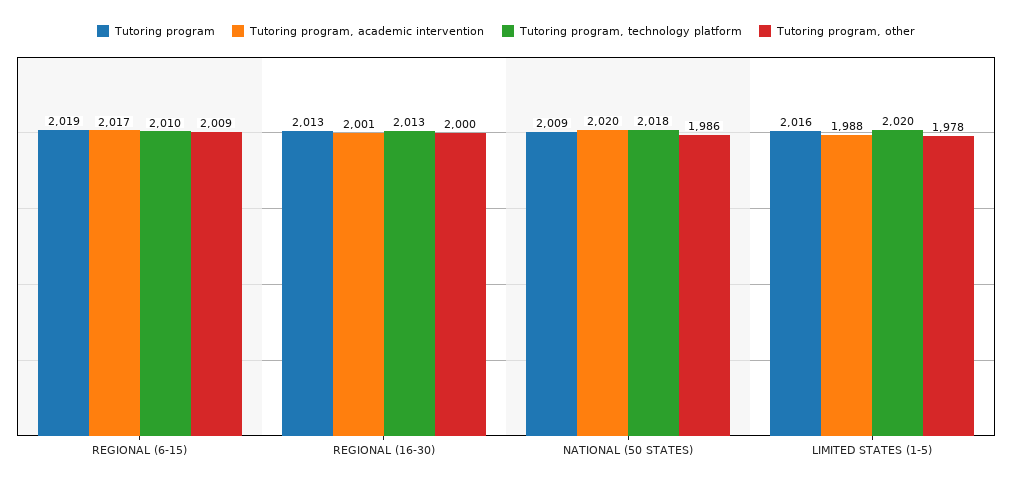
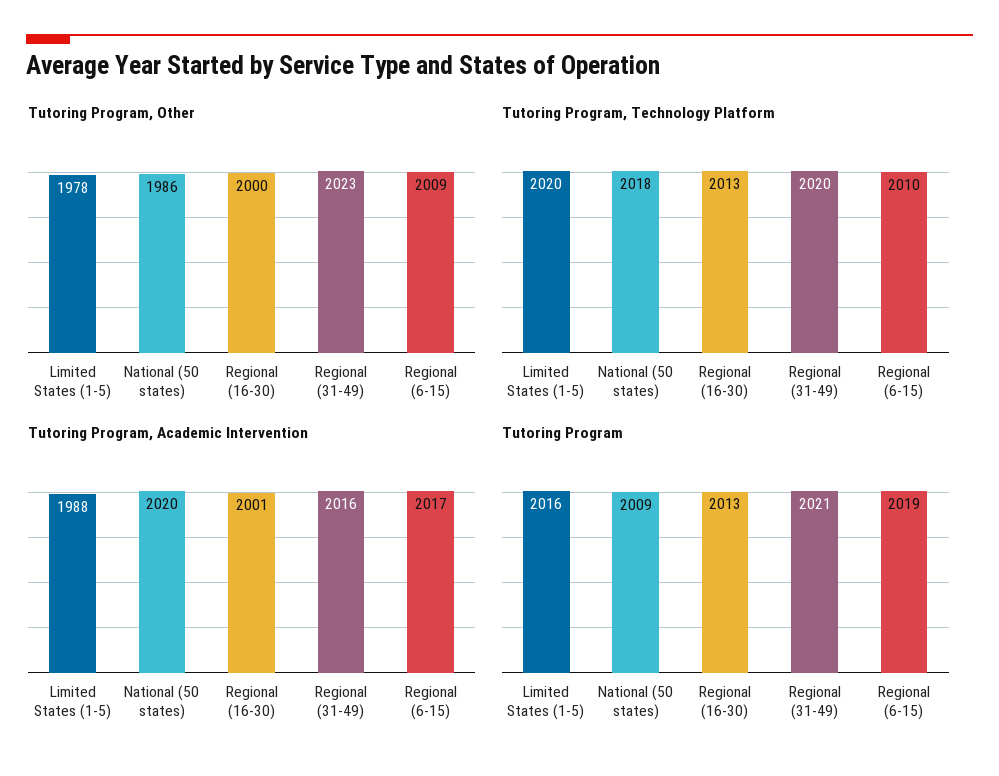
  {
    "Tutoring program": {
      "REGIONAL (6-15)": 2019,
      "REGIONAL (16-30)": 2013,
      "NATIONAL (50 STATES)": 2009,
-     "LIMITED STATES (1-5)": 2016
+     "LIMITED STATES (1-5)": 2016,
+     "Regional (31-49)": 2021
    },
    "Tutoring program, academic intervention": {
      "REGIONAL (6-15)": 2017,
      "REGIONAL (16-30)": 2001,
      "NATIONAL (50 STATES)": 2020,
-     "LIMITED STATES (1-5)": 1988
+     "LIMITED STATES (1-5)": 1988,
+     "Regional (31-49)": 2016
    },
    "Tutoring program, technology platform": {
      "REGIONAL (6-15)": 2010,
      "REGIONAL (16-30)": 2013,
      "NATIONAL (50 STATES)": 2018,
-     "LIMITED STATES (1-5)": 2020
+     "LIMITED STATES (1-5)": 2020,
+     "Regional (31-49)": 2020
    },
    "Tutoring program, other": {
      "REGIONAL (6-15)": 2009,
      "REGIONAL (16-30)": 2000,
      "NATIONAL (50 STATES)": 1986,
-     "LIMITED STATES (1-5)": 1978
+     "LIMITED STATES (1-5)": 1978,
+     "Regional (31-49)": 2023
    }
  }

